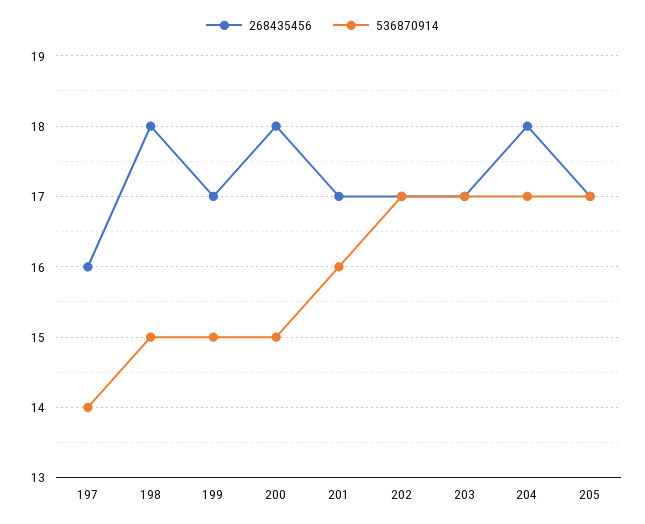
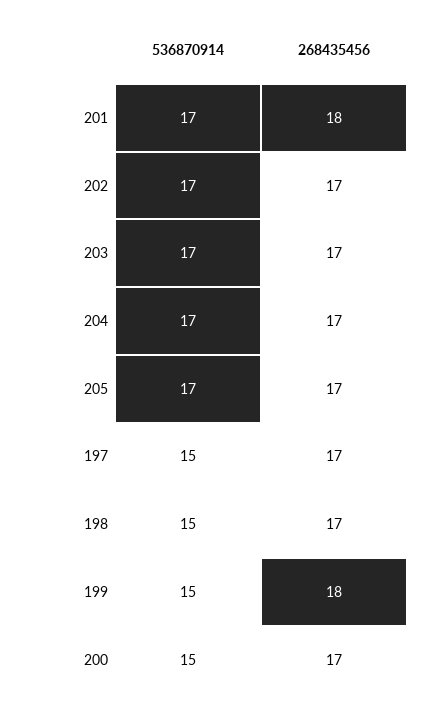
  {
    "268435456": {
-     "197": 16,
+     "197": 17,
-     "198": 18,
+     "198": 17,
-     "199": 17,
+     "199": 18,
-     "200": 18,
+     "200": 17,
-     "201": 17,
+     "201": 18,
      "202": 17,
      "203": 17,
-     "204": 18,
+     "204": 17,
      "205": 17
    },
    "536870914": {
-     "197": 14,
+     "197": 15,
      "198": 15,
      "199": 15,
      "200": 15,
-     "201": 16,
+     "201": 17,
      "202": 17,
      "203": 17,
      "204": 17,
      "205": 17
    }
  }

